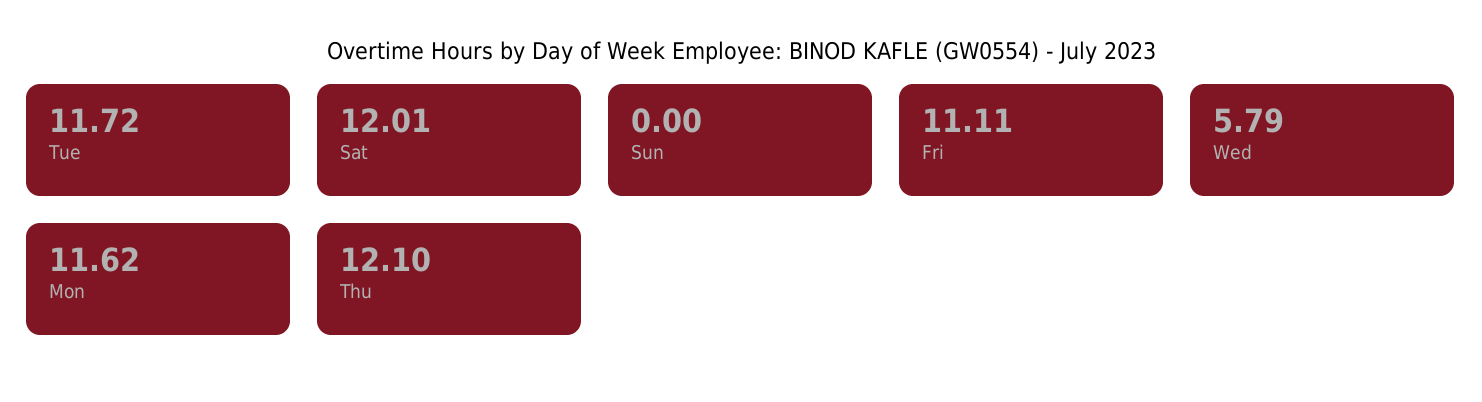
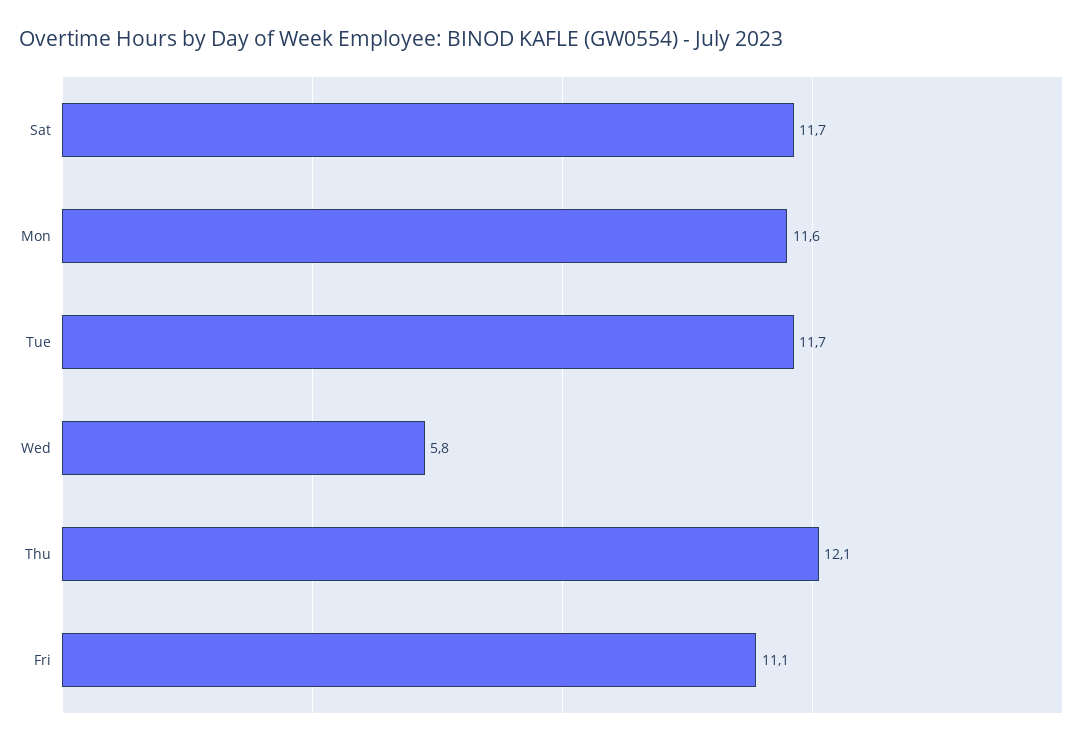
  {
    "Tue": 11.72,
-   "Sat": 12.01,
+   "Sat": 11.7,
-   "Sun": 0,
    "Fri": 11.11,
    "Wed": 5.79,
    "Mon": 11.62,
    "Thu": 12.1
  }

